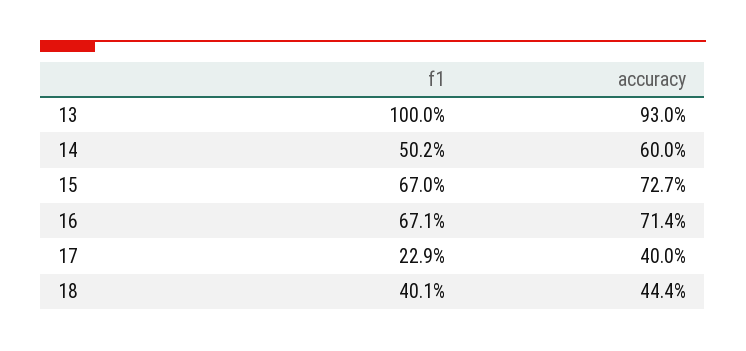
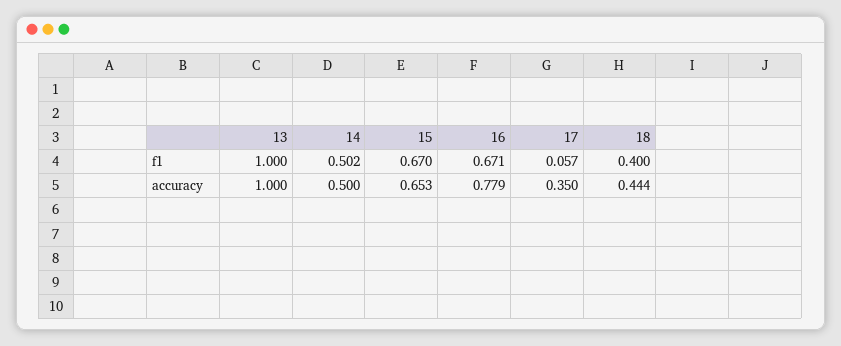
  {
    "f1": {
      "13": 1,
      "14": 0.502,
      "15": 0.67,
      "16": 0.671,
-     "17": 0.229,
+     "17": 0.057,
-     "18": 0.401
+     "18": 0.4
    },
    "accuracy": {
-     "13": 0.93,
+     "13": 1,
-     "14": 0.6,
+     "14": 0.5,
-     "15": 0.727,
+     "15": 0.653,
-     "16": 0.714,
+     "16": 0.779,
-     "17": 0.4,
+     "17": 0.35,
      "18": 0.444
    }
  }

